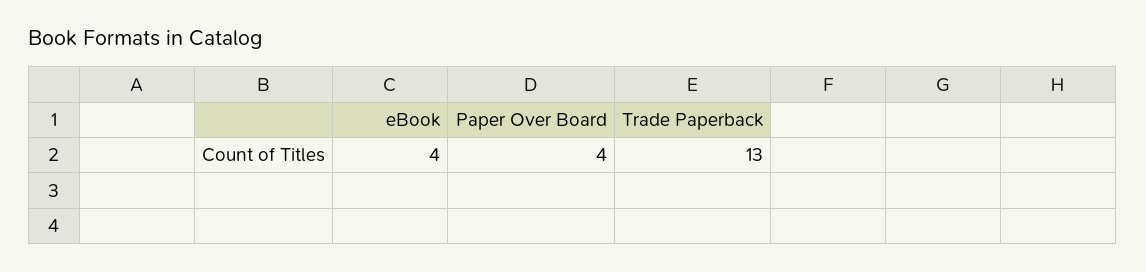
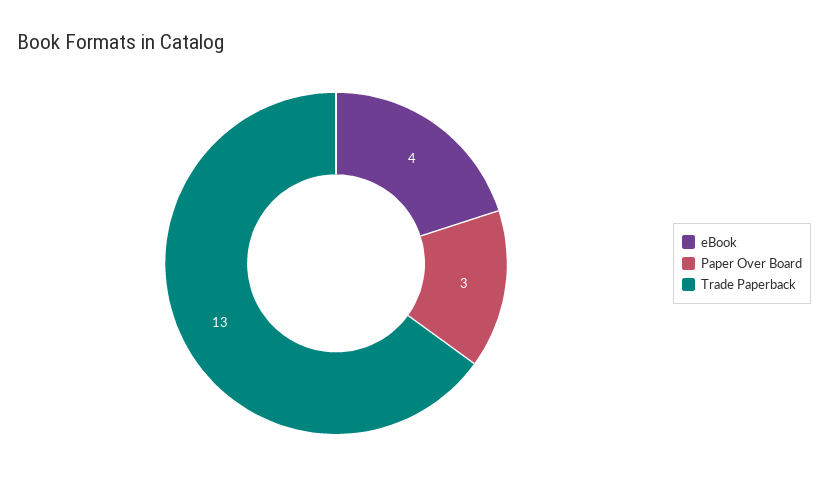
  {
    "eBook": 4,
-   "Paper Over Board": 4,
+   "Paper Over Board": 3,
    "Trade Paperback": 13
  }

